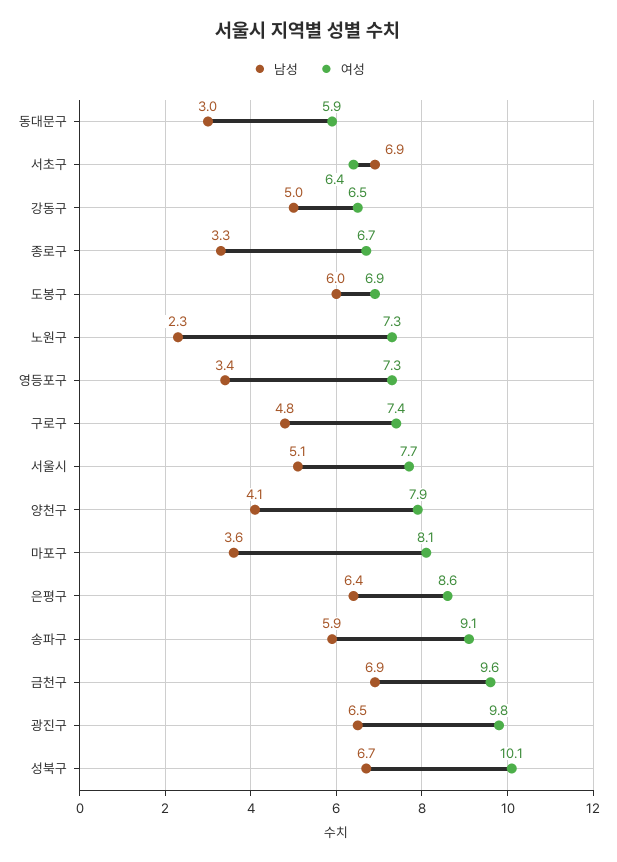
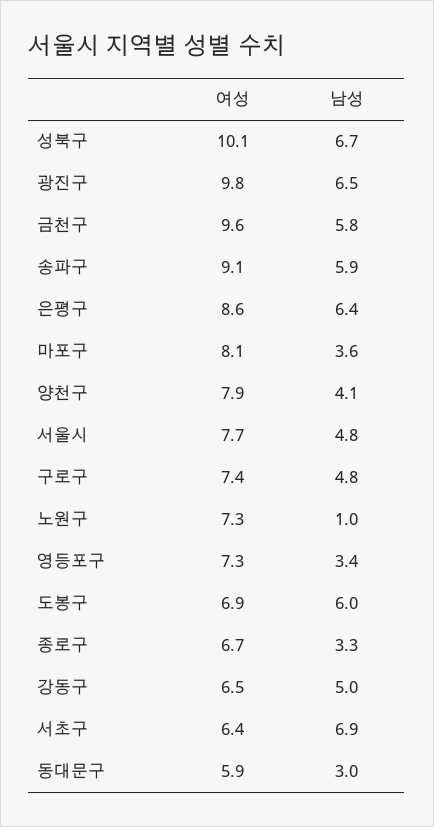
  {
    "남성": {
      "동대문구": 3,
      "서초구": 6.9,
      "강동구": 5,
      "종로구": 3.3,
      "도봉구": 6,
-     "노원구": 2.3,
+     "노원구": 1,
      "영등포구": 3.4,
      "구로구": 4.8,
-     "서울시": 5.1,
+     "서울시": 4.8,
      "양천구": 4.1,
      "마포구": 3.6,
      "은평구": 6.4,
      "송파구": 5.9,
-     "금천구": 6.9,
+     "금천구": 5.8,
      "광진구": 6.5,
      "성북구": 6.7
    },
    "여성": {
      "동대문구": 5.9,
      "서초구": 6.4,
      "강동구": 6.5,
      "종로구": 6.7,
      "도봉구": 6.9,
      "노원구": 7.3,
      "영등포구": 7.3,
      "구로구": 7.4,
      "서울시": 7.7,
      "양천구": 7.9,
      "마포구": 8.1,
      "은평구": 8.6,
      "송파구": 9.1,
      "금천구": 9.6,
      "광진구": 9.8,
      "성북구": 10.1
    }
  }

